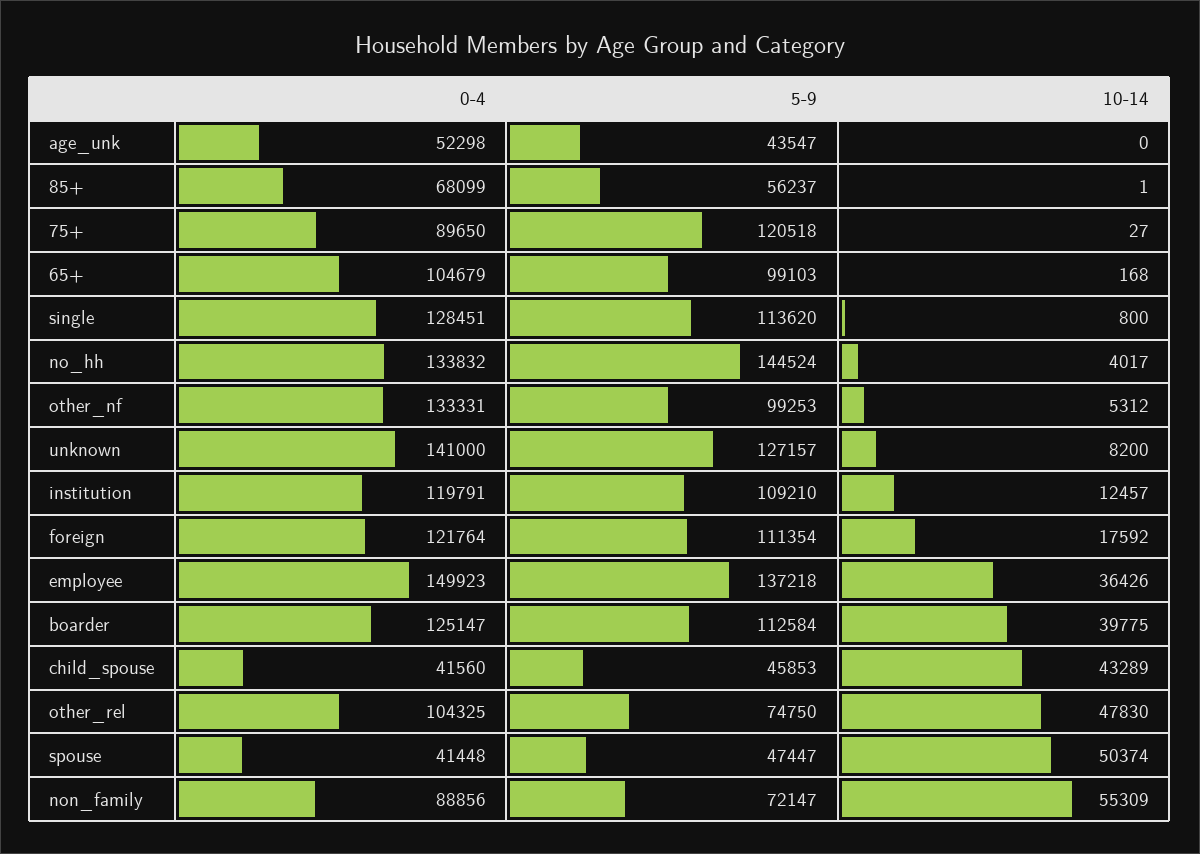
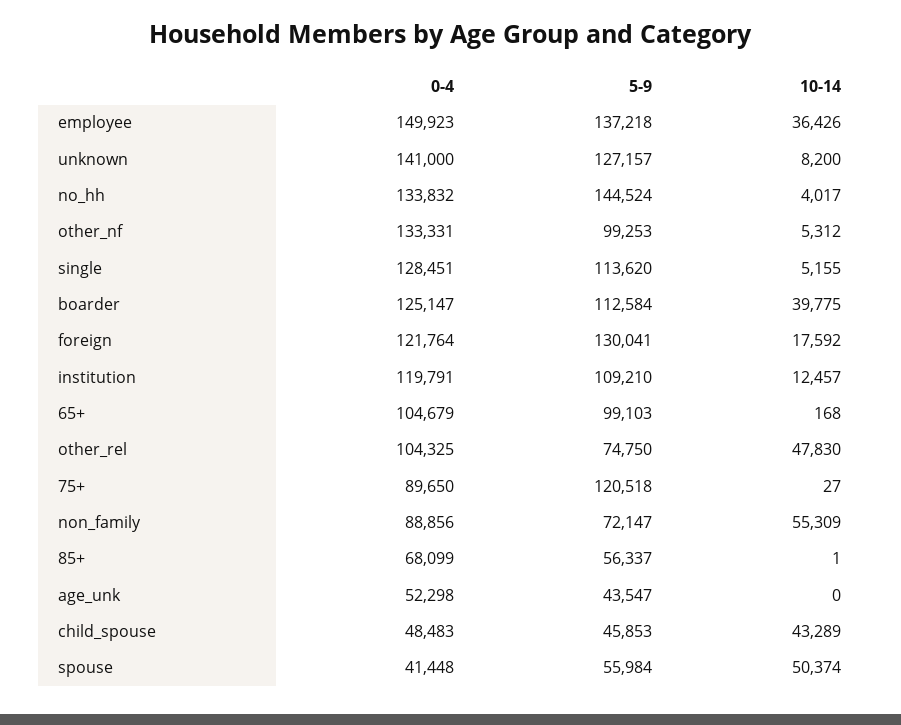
  {
    "0-4": {
      "age_unk": 52298,
      "85+": 68099,
      "75+": 89650,
      "65+": 104679,
      "single": 128451,
      "no_hh": 133832,
      "other_nf": 133331,
      "unknown": 141000,
      "institution": 119791,
      "foreign": 121764,
      "employee": 149923,
      "boarder": 125147,
-     "child_spouse": 41560,
+     "child_spouse": 48483,
      "other_rel": 104325,
      "spouse": 41448,
      "non_family": 88856
    },
    "5-9": {
      "age_unk": 43547,
-     "85+": 56237,
+     "85+": 56337,
      "75+": 120518,
      "65+": 99103,
      "single": 113620,
      "no_hh": 144524,
      "other_nf": 99253,
      "unknown": 127157,
      "institution": 109210,
-     "foreign": 111354,
+     "foreign": 130041,
      "employee": 137218,
      "boarder": 112584,
      "child_spouse": 45853,
      "other_rel": 74750,
-     "spouse": 47447,
+     "spouse": 55984,
      "non_family": 72147
    },
    "10-14": {
      "age_unk": 0,
      "85+": 1,
      "75+": 27,
      "65+": 168,
-     "single": 800,
+     "single": 5155,
      "no_hh": 4017,
      "other_nf": 5312,
      "unknown": 8200,
      "institution": 12457,
      "foreign": 17592,
      "employee": 36426,
      "boarder": 39775,
      "child_spouse": 43289,
      "other_rel": 47830,
      "spouse": 50374,
      "non_family": 55309
    }
  }

